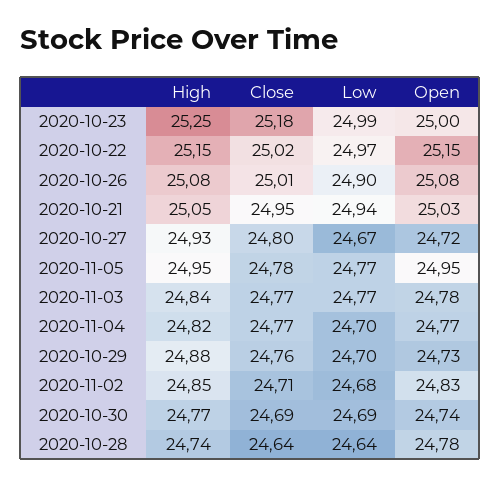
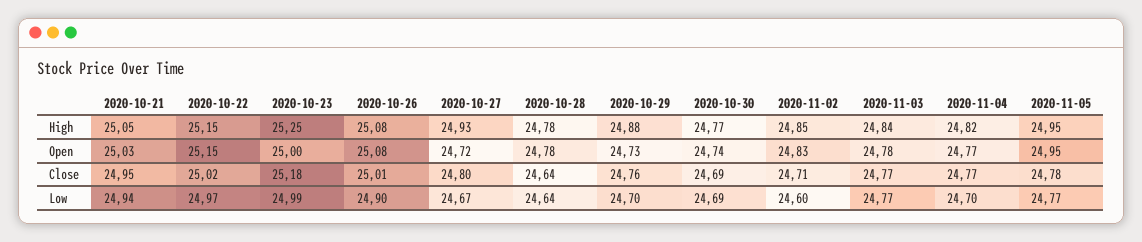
  {
    "High": {
      "2020-10-23": 25.25,
      "2020-10-22": 25.15,
      "2020-10-26": 25.08,
      "2020-10-21": 25.05,
      "2020-10-27": 24.93,
      "2020-11-05": 24.95,
      "2020-11-03": 24.84,
      "2020-11-04": 24.82,
      "2020-10-29": 24.88,
      "2020-11-02": 24.85,
      "2020-10-30": 24.77,
-     "2020-10-28": 24.74
+     "2020-10-28": 24.78
    },
    "Close": {
      "2020-10-23": 25.18,
      "2020-10-22": 25.02,
      "2020-10-26": 25.01,
      "2020-10-21": 24.95,
      "2020-10-27": 24.8,
      "2020-11-05": 24.78,
      "2020-11-03": 24.77,
      "2020-11-04": 24.77,
      "2020-10-29": 24.76,
      "2020-11-02": 24.71,
      "2020-10-30": 24.69,
      "2020-10-28": 24.64
    },
    "Low": {
      "2020-10-23": 24.99,
      "2020-10-22": 24.97,
      "2020-10-26": 24.9,
      "2020-10-21": 24.94,
      "2020-10-27": 24.67,
      "2020-11-05": 24.77,
      "2020-11-03": 24.77,
      "2020-11-04": 24.7,
      "2020-10-29": 24.7,
-     "2020-11-02": 24.68,
+     "2020-11-02": 24.6,
      "2020-10-30": 24.69,
      "2020-10-28": 24.64
    },
    "Open": {
      "2020-10-23": 25,
      "2020-10-22": 25.15,
      "2020-10-26": 25.08,
      "2020-10-21": 25.03,
      "2020-10-27": 24.72,
      "2020-11-05": 24.95,
      "2020-11-03": 24.78,
      "2020-11-04": 24.77,
      "2020-10-29": 24.73,
      "2020-11-02": 24.83,
      "2020-10-30": 24.74,
      "2020-10-28": 24.78
    }
  }

